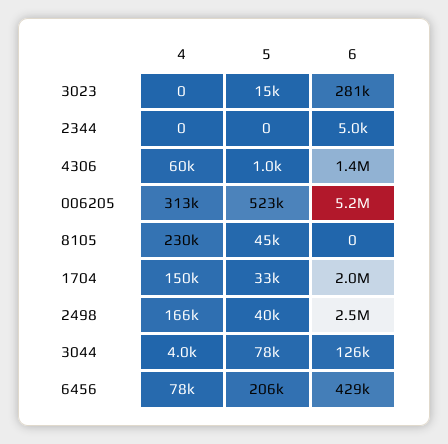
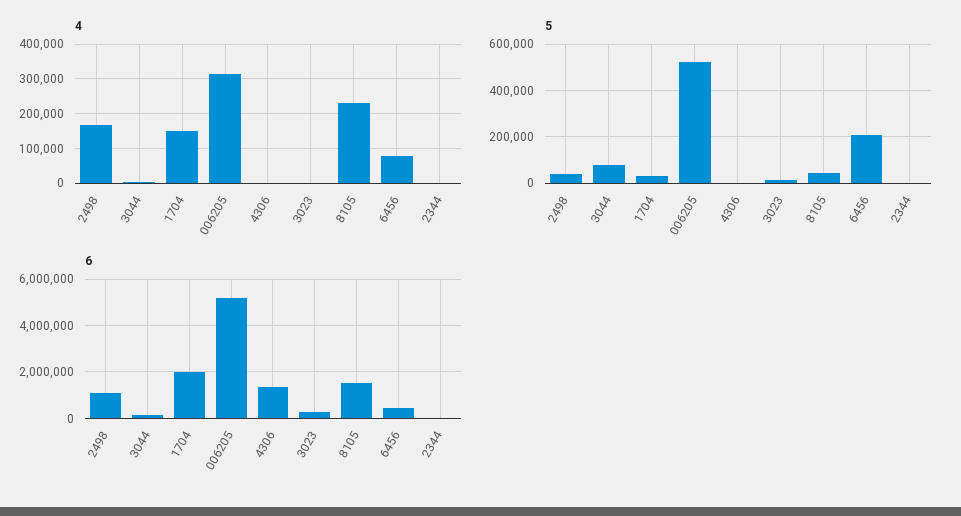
  {
    "4": {
      "3023": 0,
      "2344": 0,
-     "4306": 60000,
+     "4306": 0,
      "006205": 313000,
      "8105": 230000,
      "1704": 150000,
      "2498": 166000,
      "3044": 4000,
      "6456": 78000
    },
    "5": {
      "3023": 15000,
      "2344": 0,
      "4306": 1000,
      "006205": 523000,
      "8105": 45000,
      "1704": 33000,
      "2498": 40000,
      "3044": 78000,
      "6456": 206000
    },
    "6": {
      "3023": 281000,
      "2344": 5000,
      "4306": 1400000,
      "006205": 5200000,
-     "8105": 0,
+     "8105": 1500000,
      "1704": 2000000,
-     "2498": 2500000,
+     "2498": 1000000,
      "3044": 126000,
      "6456": 429000
    }
  }

